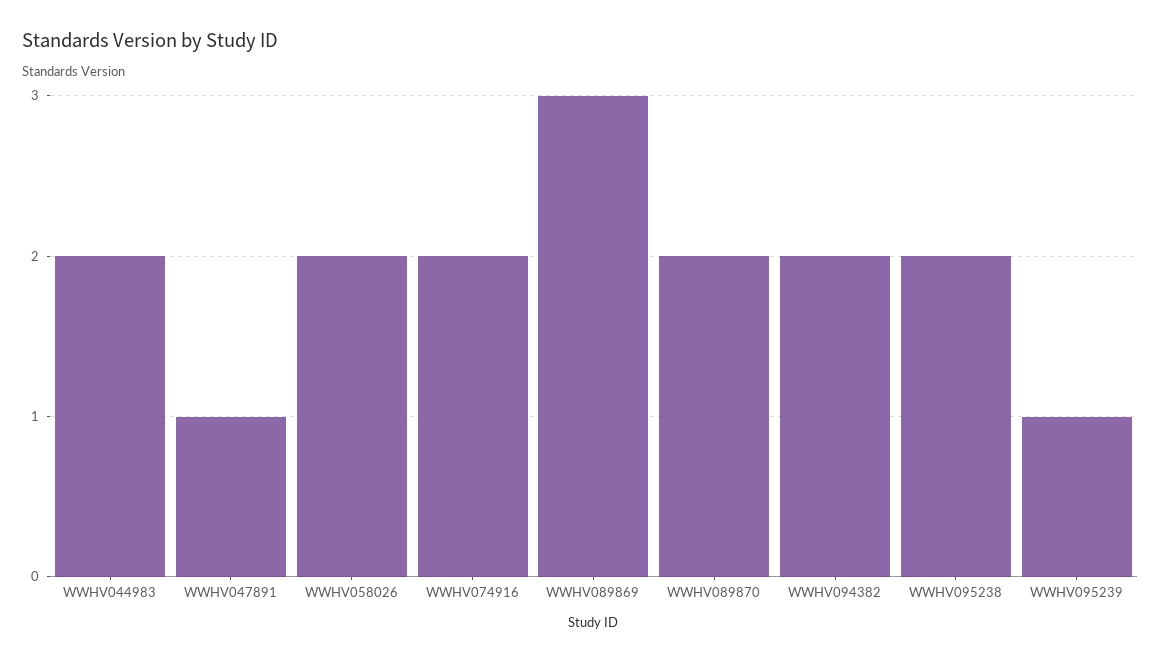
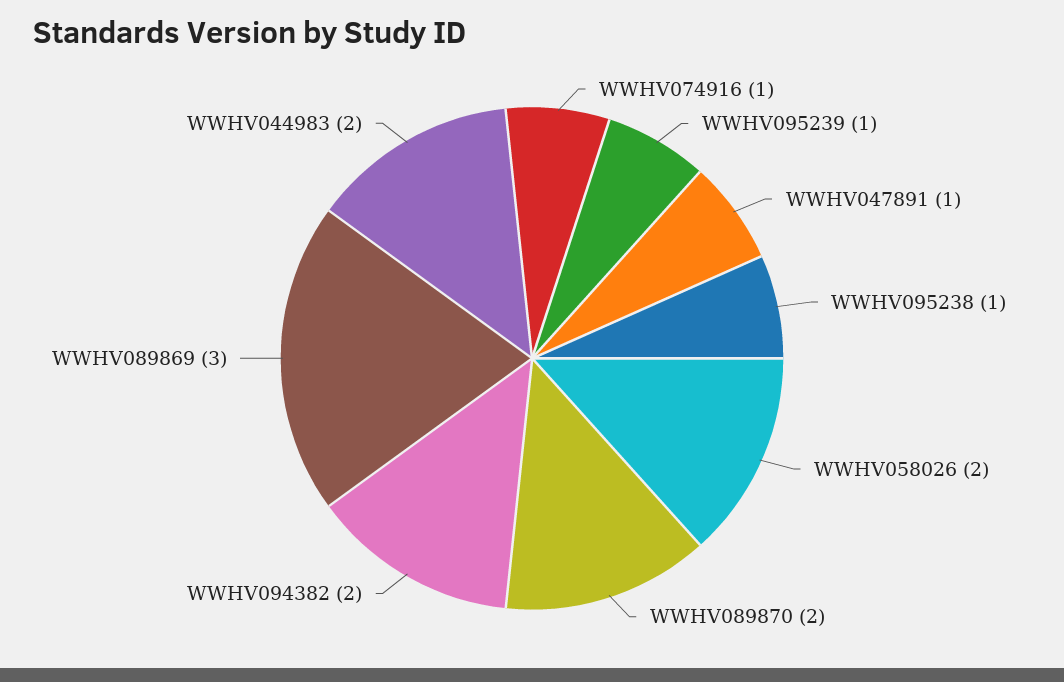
  {
    "WWHV044983": 2,
    "WWHV047891": 1,
    "WWHV058026": 2,
-   "WWHV074916": 2,
+   "WWHV074916": 1,
    "WWHV089869": 3,
    "WWHV089870": 2,
    "WWHV094382": 2,
-   "WWHV095238": 2,
+   "WWHV095238": 1,
    "WWHV095239": 1
  }

